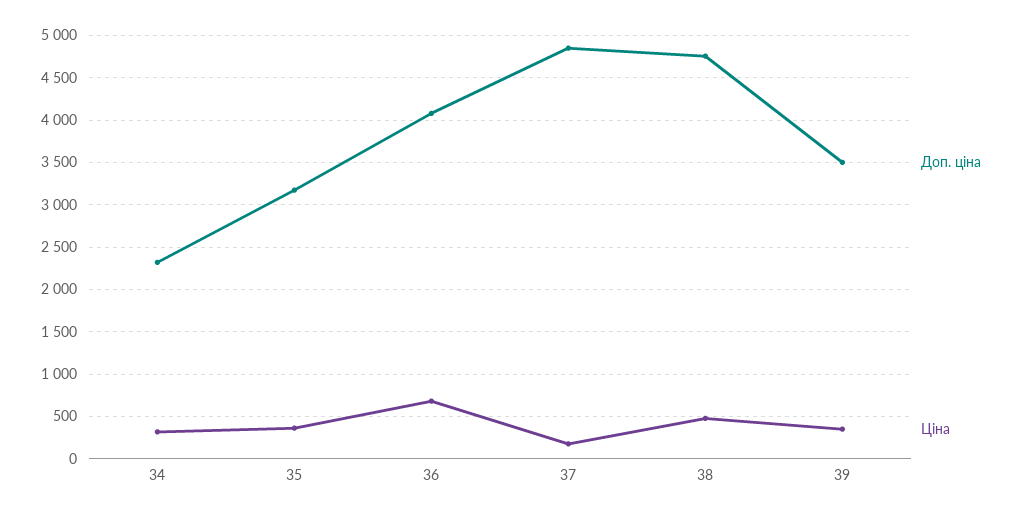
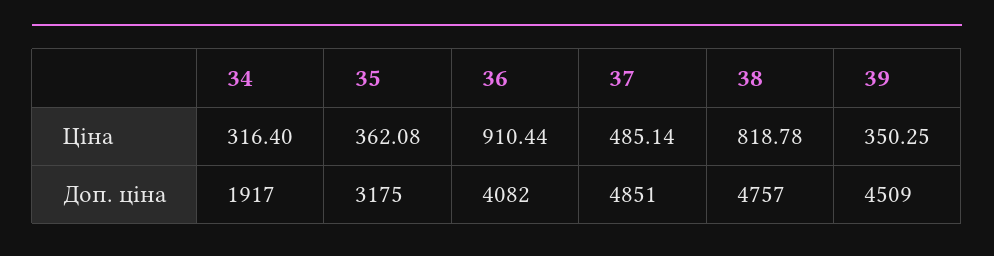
  {
    "Доп. ціна": {
-     "34": 2300,
+     "34": 1917,
      "35": 3175,
      "36": 4082,
      "37": 4851,
      "38": 4757,
-     "39": 3500
+     "39": 4509
    },
    "Ціна": {
      "34": 316.4,
      "35": 362.08,
-     "36": 700,
+     "36": 910.44,
-     "37": 200,
+     "37": 485.14,
-     "38": 500,
+     "38": 818.78,
      "39": 350.25
    }
  }

